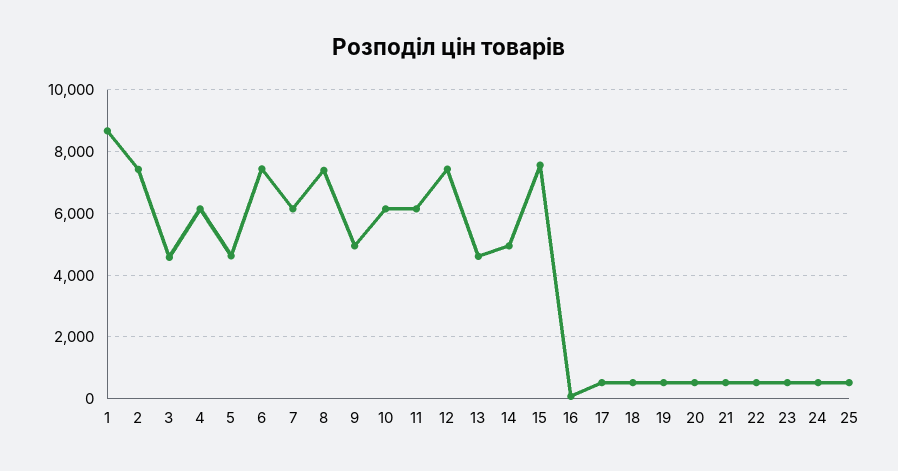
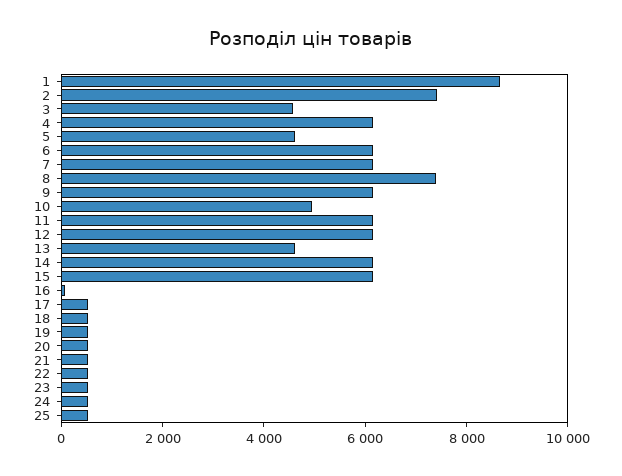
  {
    "1": 8600,
    "2": 7400,
    "3": 4600,
    "4": 6200,
    "5": 4600,
-   "6": 7400,
+   "6": 6000,
    "7": 6200,
    "8": 7400,
-   "9": 5000,
+   "9": 6000,
-   "10": 6200,
+   "10": 5000,
    "11": 6200,
-   "12": 7400,
+   "12": 6000,
    "13": 4600,
-   "14": 5000,
+   "14": 6000,
-   "15": 7600,
+   "15": 6000,
    "16": 0,
    "17": 600,
    "18": 600,
    "19": 600,
    "20": 600,
    "21": 600,
    "22": 600,
    "23": 600,
    "24": 600,
    "25": 600
  }

